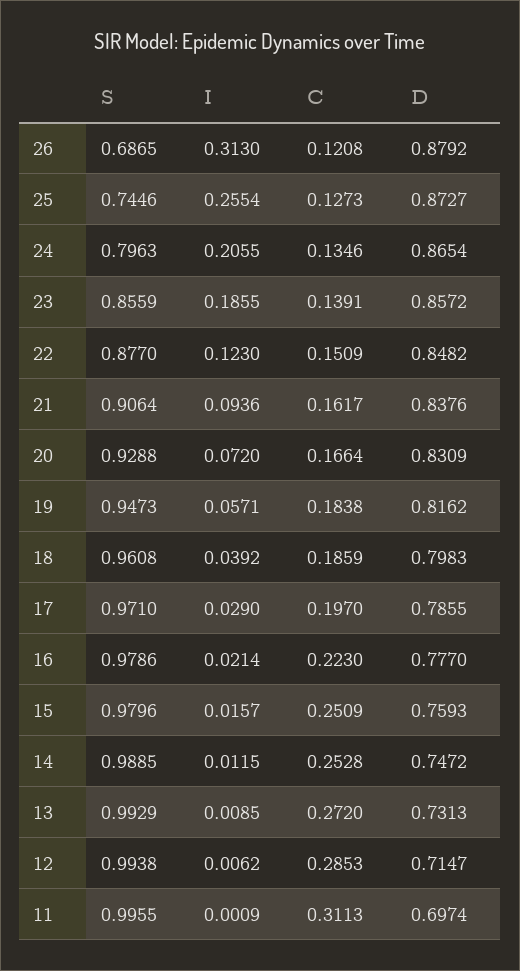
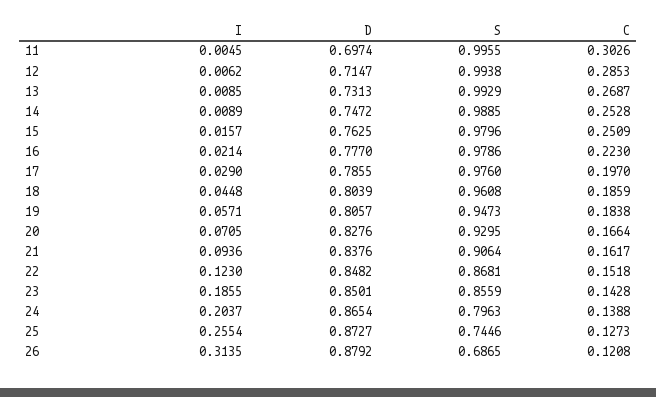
  {
    "S": {
      "26": 0.6865,
      "25": 0.7446,
      "24": 0.7963,
      "23": 0.8559,
-     "22": 0.877,
+     "22": 0.8681,
      "21": 0.9064,
-     "20": 0.9288,
+     "20": 0.9295,
      "19": 0.9473,
      "18": 0.9608,
-     "17": 0.971,
+     "17": 0.976,
      "16": 0.9786,
      "15": 0.9796,
      "14": 0.9885,
      "13": 0.9929,
      "12": 0.9938,
      "11": 0.9955
    },
    "I": {
-     "26": 0.313,
+     "26": 0.3135,
      "25": 0.2554,
-     "24": 0.2055,
+     "24": 0.2037,
      "23": 0.1855,
      "22": 0.123,
      "21": 0.0936,
-     "20": 0.072,
+     "20": 0.0705,
      "19": 0.0571,
-     "18": 0.0392,
+     "18": 0.0448,
      "17": 0.029,
      "16": 0.0214,
      "15": 0.0157,
-     "14": 0.0115,
+     "14": 0.0089,
      "13": 0.0085,
      "12": 0.0062,
-     "11": 0.0009
+     "11": 0.0045
    },
    "C": {
      "26": 0.1208,
      "25": 0.1273,
-     "24": 0.1346,
+     "24": 0.1388,
-     "23": 0.1391,
+     "23": 0.1428,
-     "22": 0.1509,
+     "22": 0.1518,
      "21": 0.1617,
      "20": 0.1664,
      "19": 0.1838,
      "18": 0.1859,
      "17": 0.197,
      "16": 0.223,
      "15": 0.2509,
      "14": 0.2528,
-     "13": 0.272,
+     "13": 0.2687,
      "12": 0.2853,
-     "11": 0.3113
+     "11": 0.3026
    },
    "D": {
      "26": 0.8792,
      "25": 0.8727,
      "24": 0.8654,
-     "23": 0.8572,
+     "23": 0.8501,
      "22": 0.8482,
      "21": 0.8376,
-     "20": 0.8309,
+     "20": 0.8276,
-     "19": 0.8162,
+     "19": 0.8057,
-     "18": 0.7983,
+     "18": 0.8039,
      "17": 0.7855,
      "16": 0.777,
-     "15": 0.7593,
+     "15": 0.7625,
      "14": 0.7472,
      "13": 0.7313,
      "12": 0.7147,
      "11": 0.6974
    }
  }

